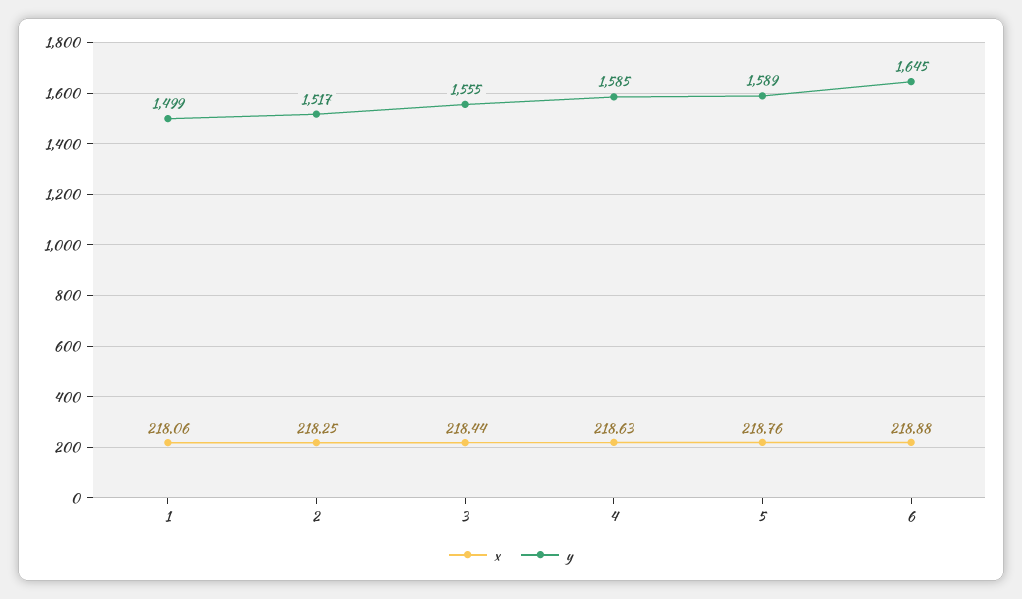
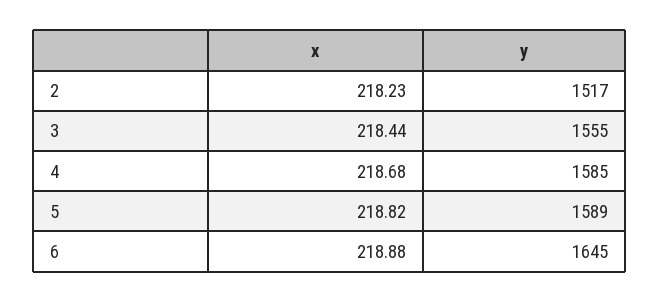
  {
    "x": {
-     "1": 218.06,
-     "2": 218.25,
+     "2": 218.23,
      "3": 218.44,
-     "4": 218.63,
+     "4": 218.68,
-     "5": 218.76,
+     "5": 218.82,
      "6": 218.88
    },
    "y": {
-     "1": 1499,
      "2": 1517,
      "3": 1555,
      "4": 1585,
      "5": 1589,
      "6": 1645
    }
  }

